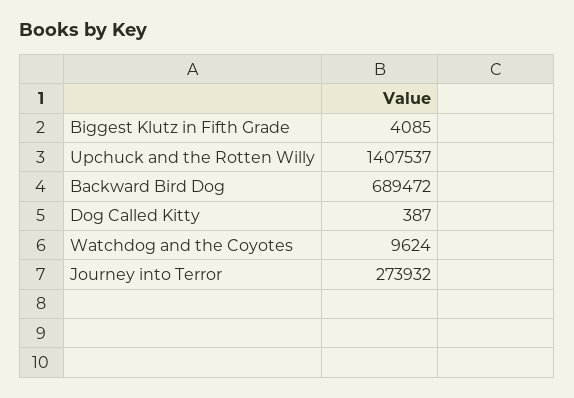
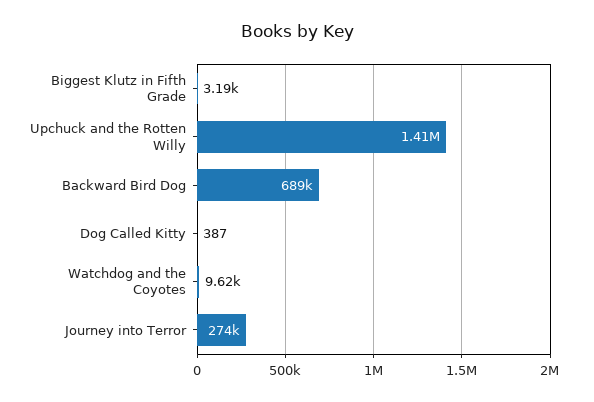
  {
-   "Biggest Klutz in Fifth Grade": 4085,
+   "Biggest Klutz in Fifth Grade": 3190,
    "Upchuck and the Rotten Willy": 1407537,
    "Backward Bird Dog": 689472,
    "Dog Called Kitty": 387,
    "Watchdog and the Coyotes": 9624,
    "Journey into Terror": 273932
  }

